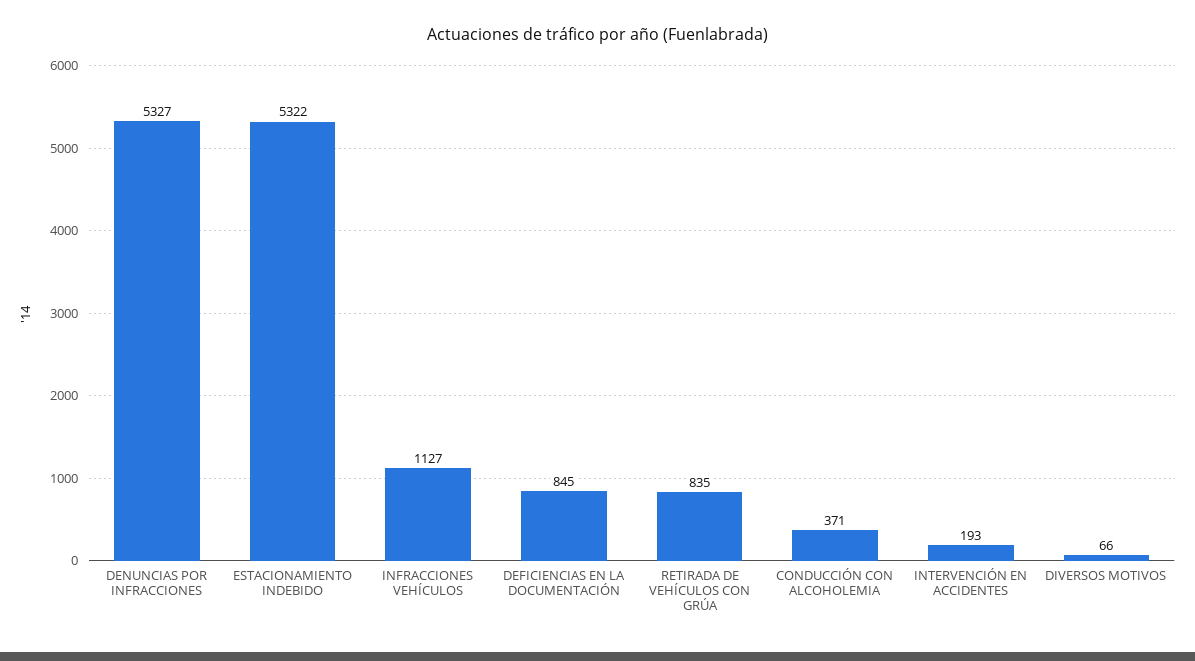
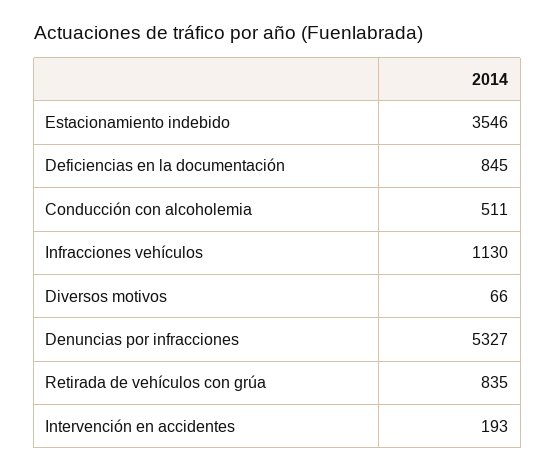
  {
    "DENUNCIAS POR INFRACCIONES": 5327,
-   "ESTACIONAMIENTO INDEBIDO": 5322,
+   "ESTACIONAMIENTO INDEBIDO": 3546,
-   "INFRACCIONES VEHÍCULOS": 1127,
+   "INFRACCIONES VEHÍCULOS": 1130,
    "DEFICIENCIAS EN LA DOCUMENTACIÓN": 845,
    "RETIRADA DE VEHÍCULOS CON GRÚA": 835,
-   "CONDUCCIÓN CON ALCOHOLEMIA": 371,
+   "CONDUCCIÓN CON ALCOHOLEMIA": 511,
    "INTERVENCIÓN EN ACCIDENTES": 193,
    "DIVERSOS MOTIVOS": 66
  }

